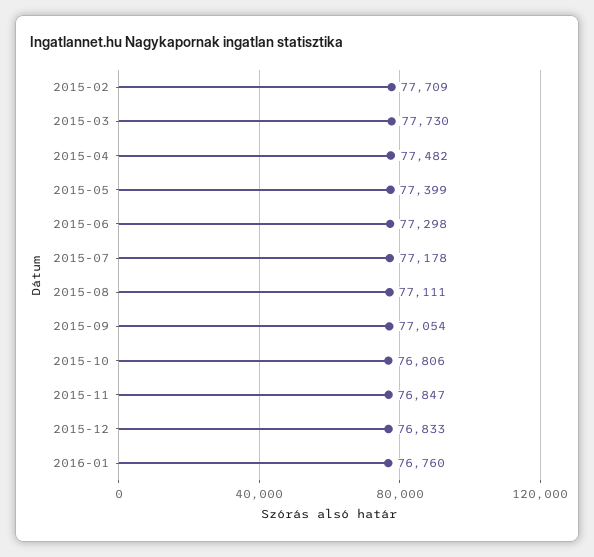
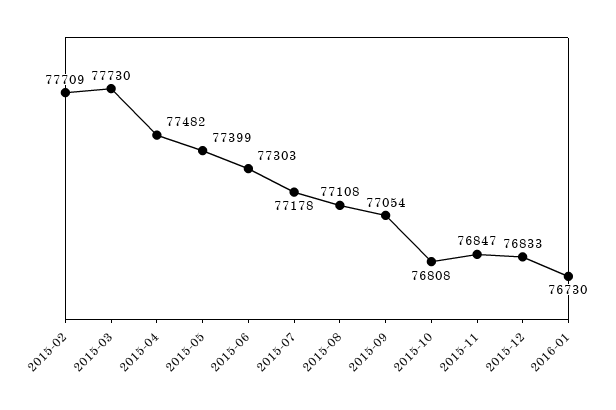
  {
    "2015-02": 77709,
    "2015-03": 77730,
    "2015-04": 77482,
    "2015-05": 77399,
-   "2015-06": 77298,
+   "2015-06": 77303,
    "2015-07": 77178,
-   "2015-08": 77111,
+   "2015-08": 77108,
    "2015-09": 77054,
-   "2015-10": 76806,
+   "2015-10": 76808,
    "2015-11": 76847,
    "2015-12": 76833,
-   "2016-01": 76760
+   "2016-01": 76730
  }

